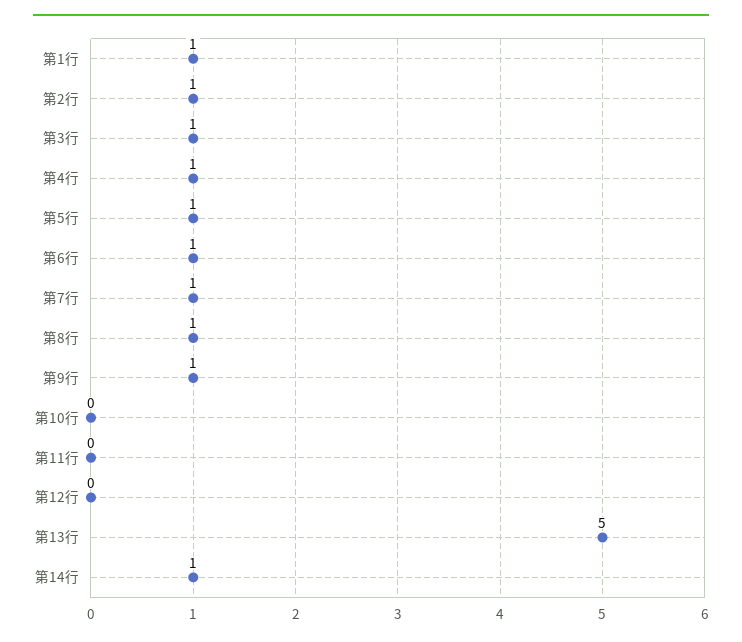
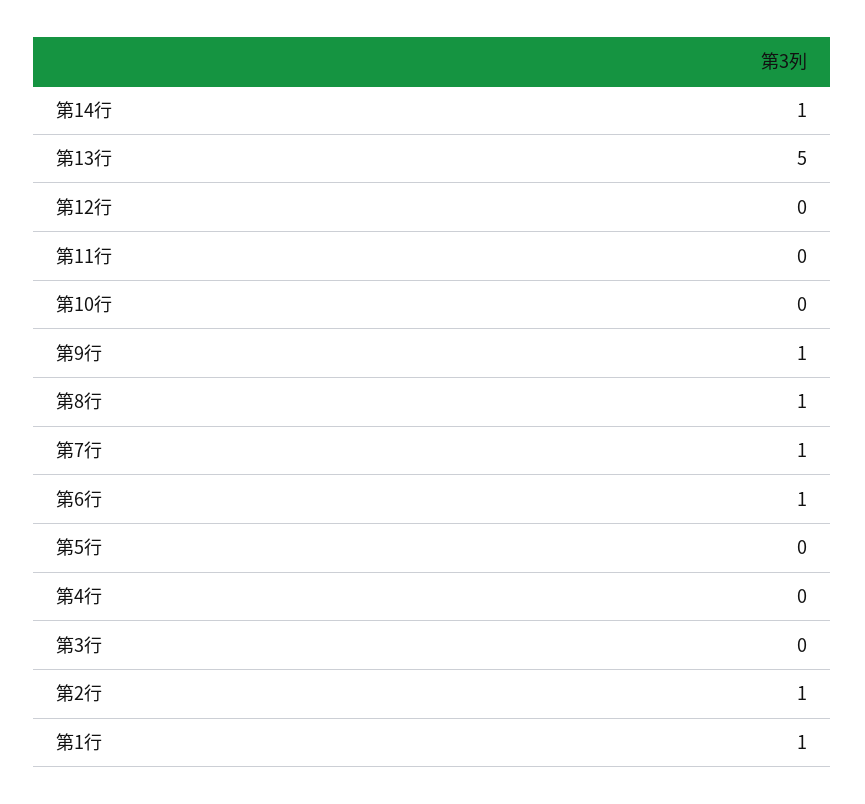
  {
    "第1行": 1,
    "第2行": 1,
-   "第3行": 1,
+   "第3行": 0,
-   "第4行": 1,
+   "第4行": 0,
-   "第5行": 1,
+   "第5行": 0,
    "第6行": 1,
    "第7行": 1,
    "第8行": 1,
    "第9行": 1,
    "第10行": 0,
    "第11行": 0,
    "第12行": 0,
    "第13行": 5,
    "第14行": 1
  }

